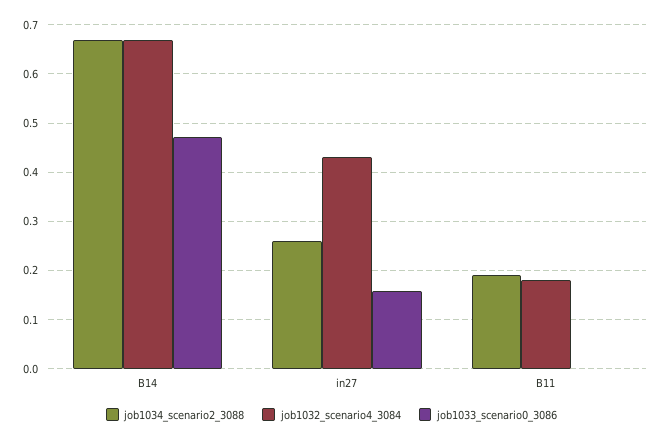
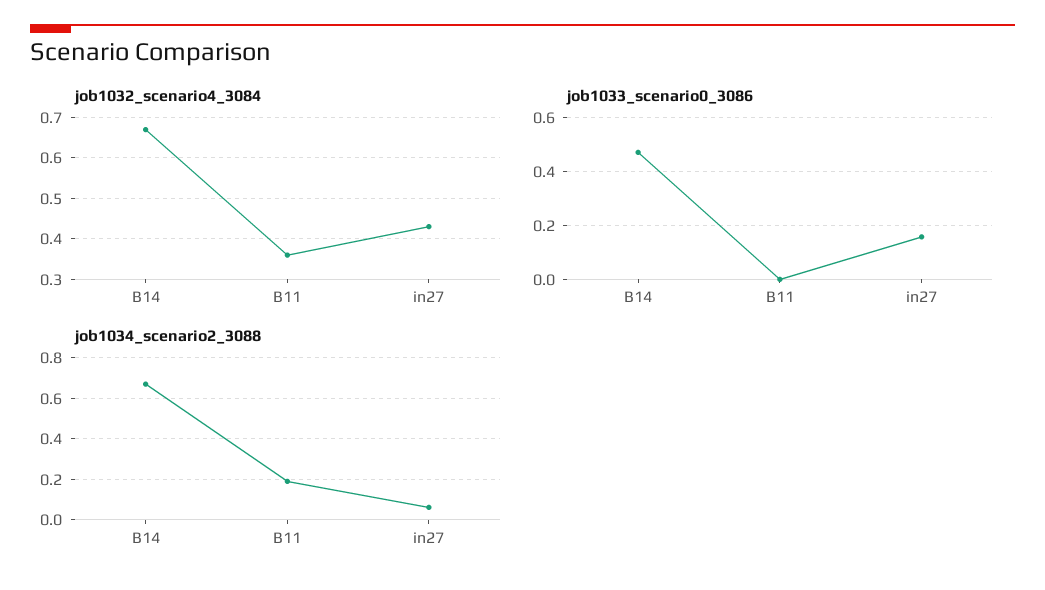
  {
    "job1034_scenario2_3088": {
      "B14": 0.68,
-     "in27": 0.26,
+     "in27": 0.05,
      "B11": 0.2
    },
    "job1032_scenario4_3084": {
      "B14": 0.68,
      "in27": 0.44,
-     "B11": 0.18
+     "B11": 0.36
    },
    "job1033_scenario0_3086": {
      "B14": 0.48,
      "in27": 0.16,
      "B11": 0
    }
  }

